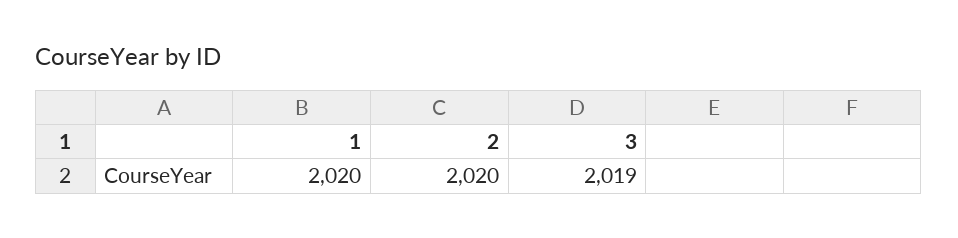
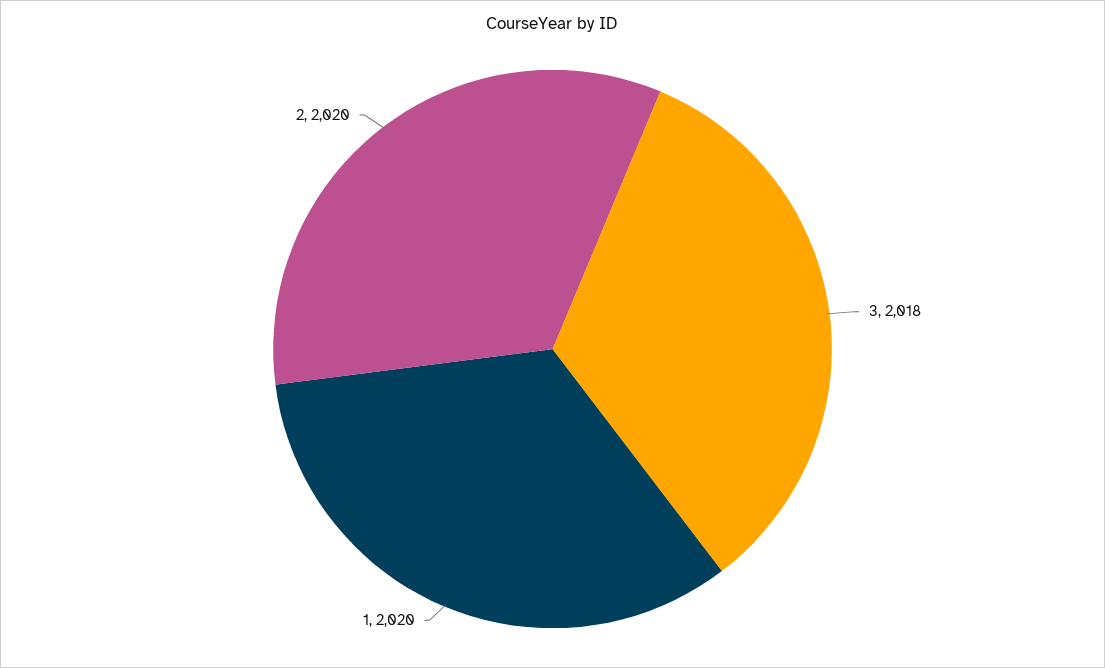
  {
    "1": 2020,
    "2": 2020,
-   "3": 2019
+   "3": 2018
  }

